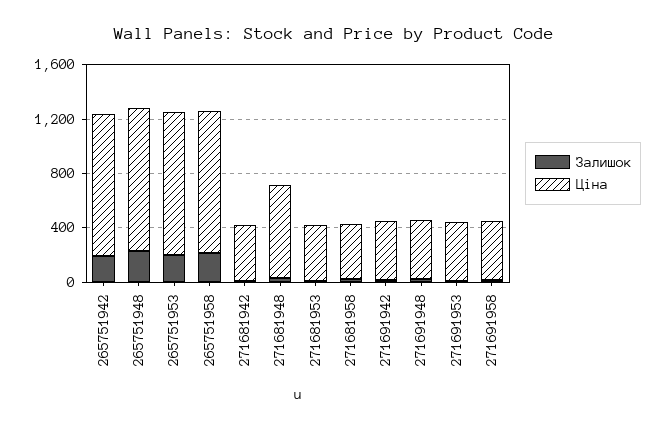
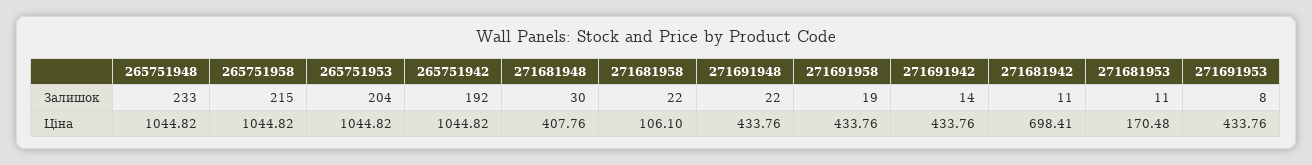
  {
    "Залишок": {
      "265751942": 192,
      "265751948": 233,
      "265751953": 204,
      "265751958": 215,
      "271681942": 11,
      "271681948": 30,
      "271681953": 11,
      "271681958": 22,
      "271691942": 14,
      "271691948": 22,
      "271691953": 8,
      "271691958": 19
    },
    "Ціна": {
      "265751942": 1044.82,
      "265751948": 1044.82,
      "265751953": 1044.82,
      "265751958": 1044.82,
-     "271681942": 400,
+     "271681942": 698.41,
-     "271681948": 700,
+     "271681948": 407.76,
-     "271681953": 400,
+     "271681953": 170.48,
-     "271681958": 400,
+     "271681958": 106.1,
      "271691942": 433.76,
      "271691948": 433.76,
      "271691953": 433.76,
      "271691958": 433.76
    }
  }

